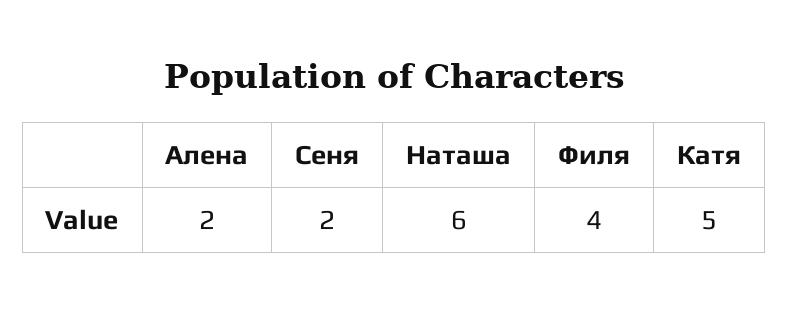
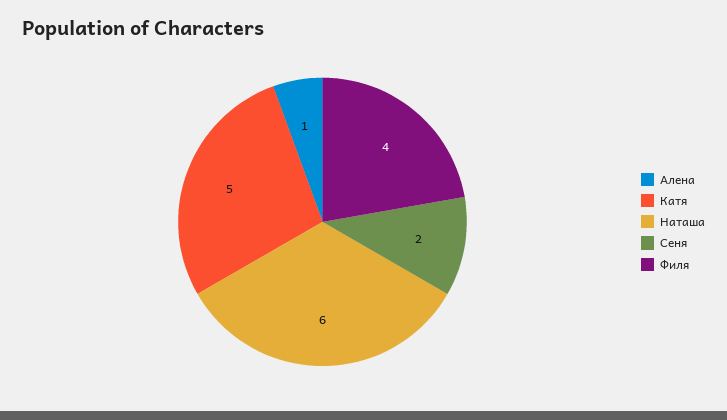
  {
-   "Алена": 2,
+   "Алена": 1,
    "Сеня": 2,
    "Наташа": 6,
    "Филя": 4,
    "Катя": 5
  }

